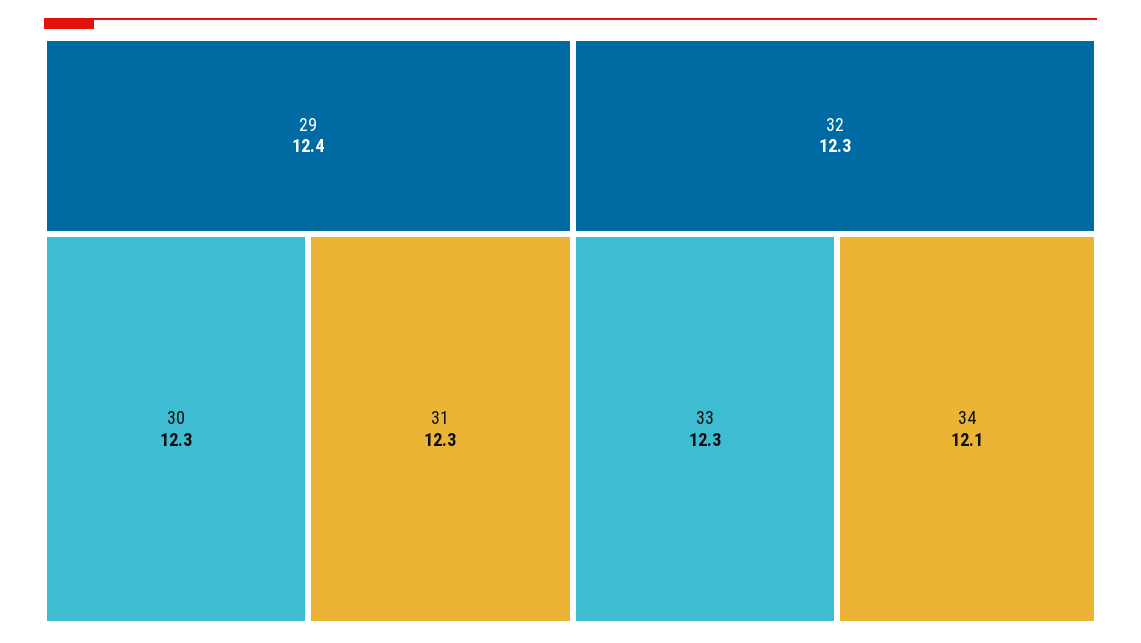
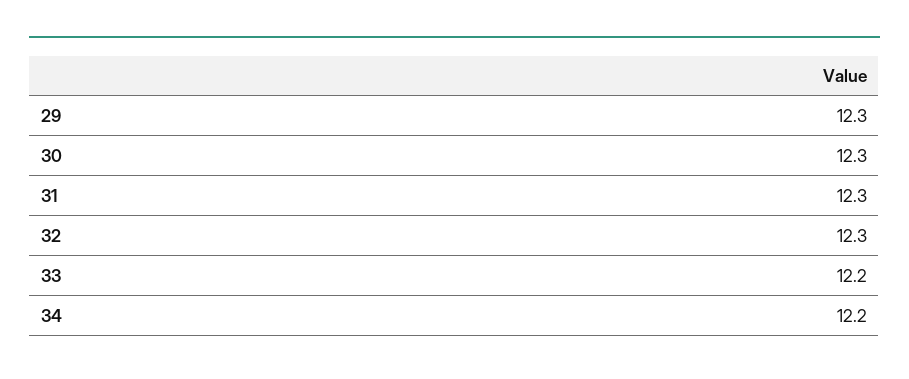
  {
-   "29": 12.4,
+   "29": 12.3,
    "30": 12.3,
    "31": 12.3,
    "32": 12.3,
-   "33": 12.3,
+   "33": 12.2,
-   "34": 12.1
+   "34": 12.2
  }

